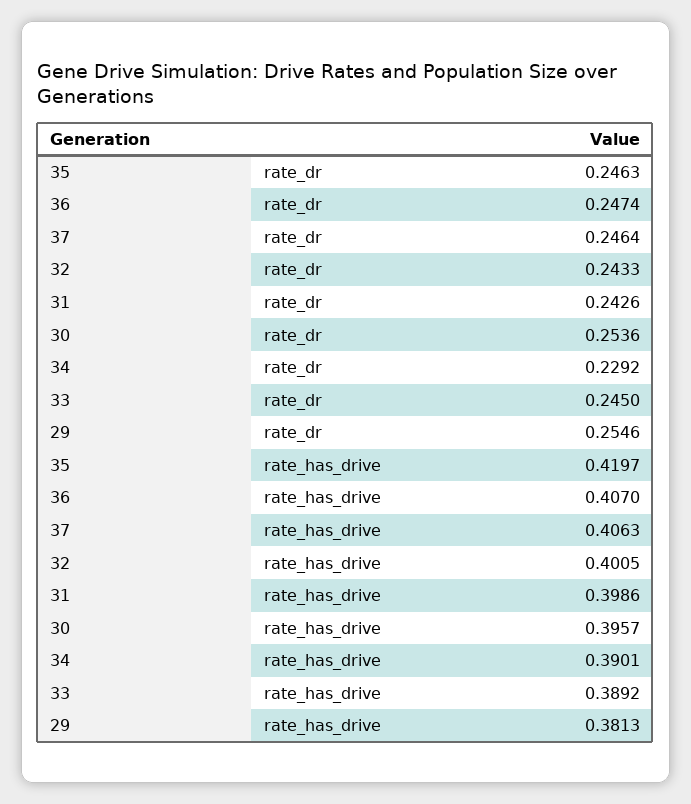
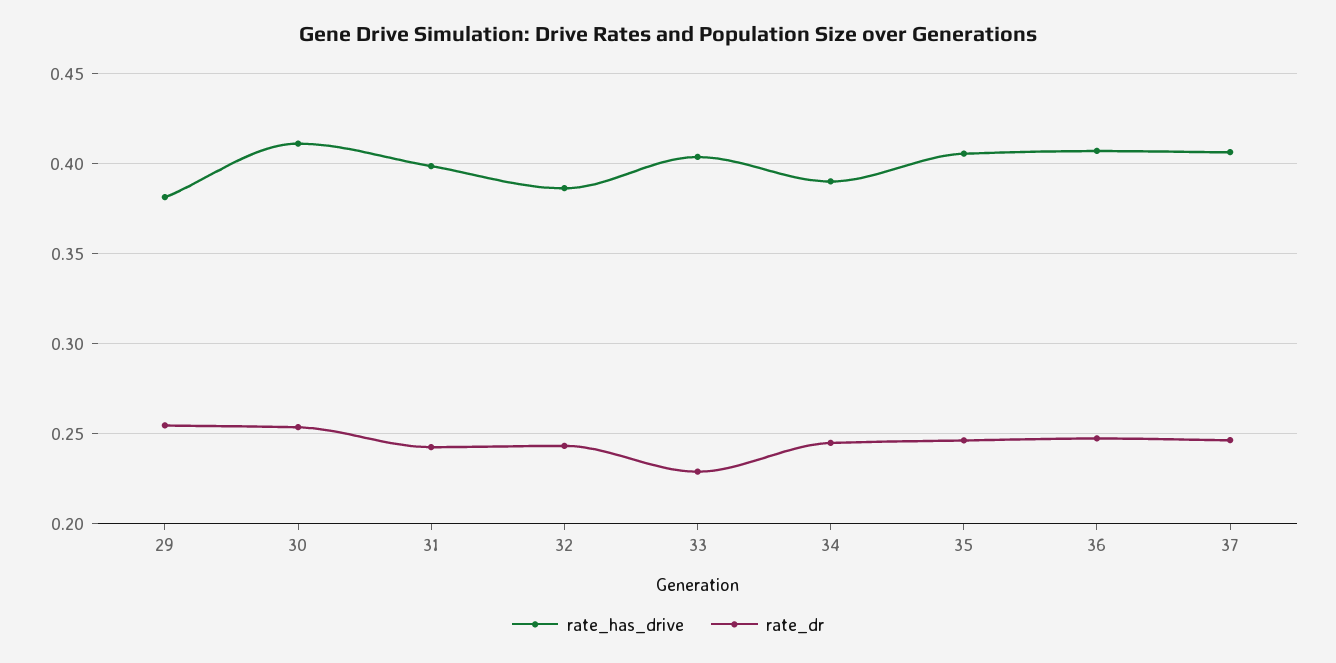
  {
    "rate_dr": {
      "35": 0.2463,
      "36": 0.2474,
      "37": 0.2464,
      "32": 0.2433,
      "31": 0.2426,
      "30": 0.2536,
-     "34": 0.2292,
+     "34": 0.245,
-     "33": 0.245,
+     "33": 0.23,
      "29": 0.2546
    },
    "rate_has_drive": {
-     "35": 0.4197,
+     "35": 0.405,
      "36": 0.407,
      "37": 0.4063,
-     "32": 0.4005,
+     "32": 0.385,
      "31": 0.3986,
-     "30": 0.3957,
+     "30": 0.41,
      "34": 0.3901,
-     "33": 0.3892,
+     "33": 0.405,
      "29": 0.3813
    }
  }

